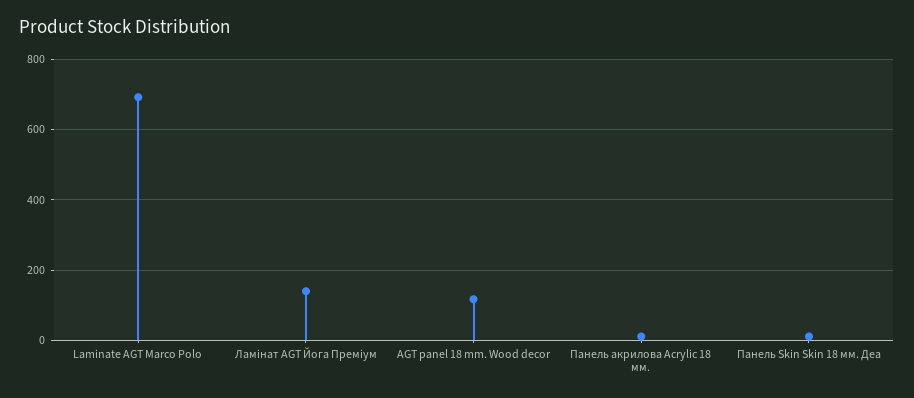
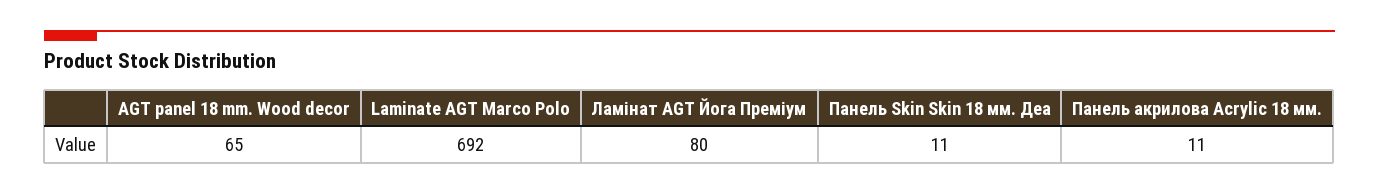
  {
    "Laminate AGT Marco Polo": 692,
-   "Ламінат AGT Йога Преміум": 140,
+   "Ламінат AGT Йога Преміум": 80,
-   "AGT panel 18 mm. Wood decor": 120,
+   "AGT panel 18 mm. Wood decor": 65,
    "Панель акрилова Acrylic 18 мм.": 11,
    "Панель Skin Skin 18 мм. Деа": 11
  }

